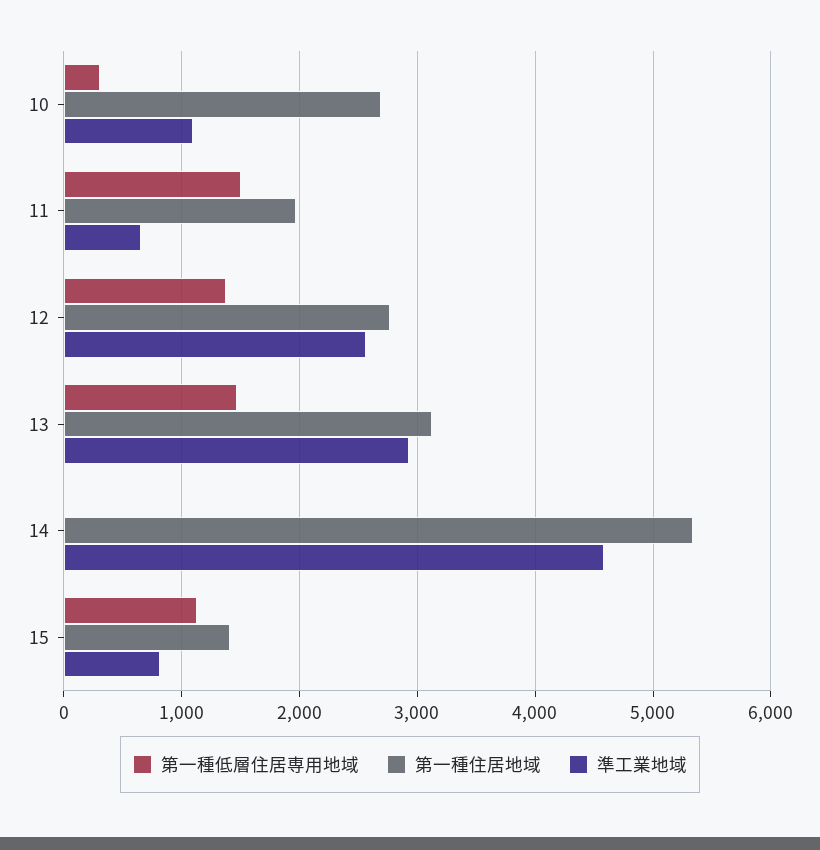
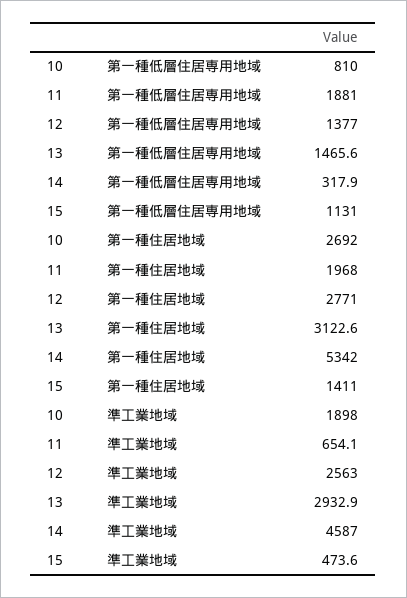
  {
    "第一種低層住居専用地域": {
-     "10": 300,
+     "10": 810,
-     "11": 1500,
+     "11": 1881,
      "12": 1377,
      "13": 1465.6,
-     "14": 0,
+     "14": 317.9,
      "15": 1131
    },
    "第一種住居地域": {
      "10": 2692,
      "11": 1968,
      "12": 2771,
      "13": 3122.6,
      "14": 5342,
      "15": 1411
    },
    "準工業地域": {
-     "10": 1100,
+     "10": 1898,
      "11": 654.1,
      "12": 2563,
      "13": 2932.9,
      "14": 4587,
-     "15": 800
+     "15": 473.6
    }
  }

